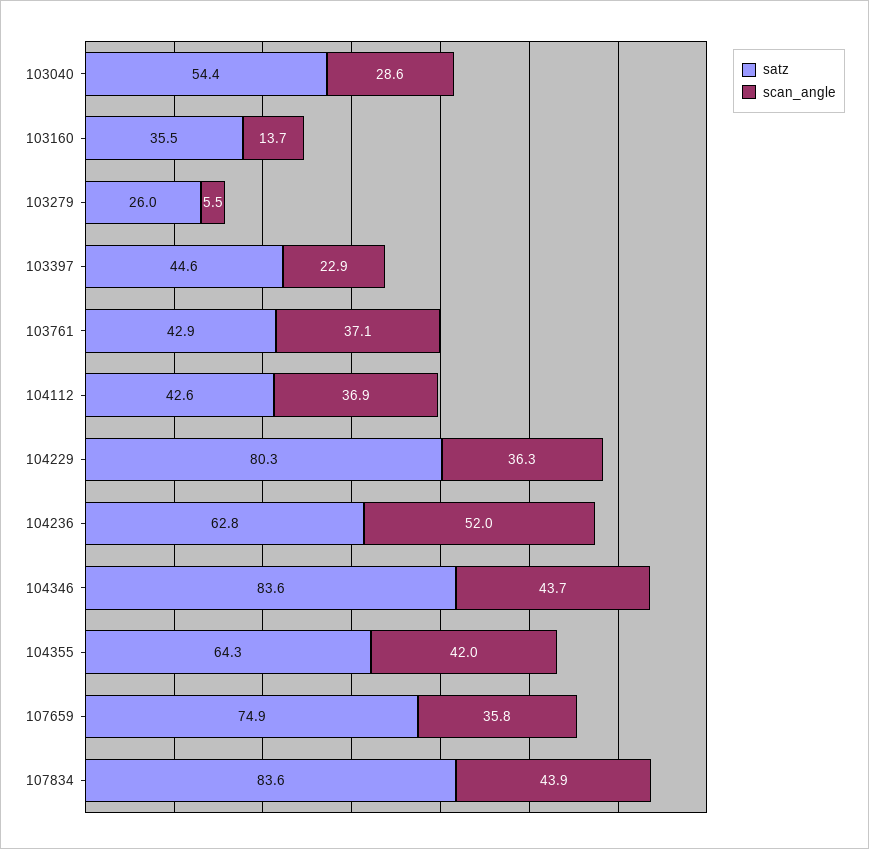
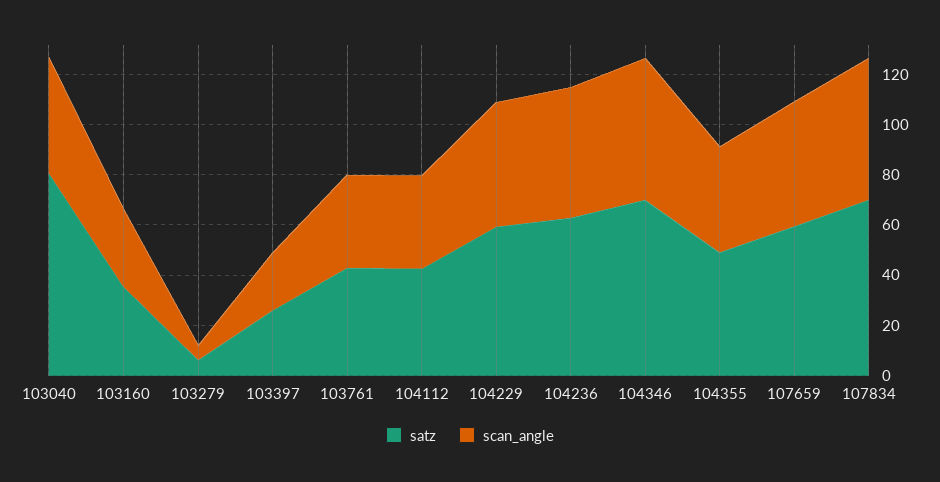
  {
    "satz": {
-     "103040": 54.4,
+     "103040": 80,
      "103160": 35.5,
-     "103279": 26,
+     "103279": 5,
-     "103397": 44.6,
+     "103397": 25,
      "103761": 42.9,
      "104112": 42.6,
-     "104229": 80.3,
+     "104229": 60,
      "104236": 62.8,
-     "104346": 83.6,
+     "104346": 70,
-     "104355": 64.3,
+     "104355": 50,
-     "107659": 74.9,
+     "107659": 60,
-     "107834": 83.6
+     "107834": 70
    },
    "scan_angle": {
-     "103040": 28.6,
+     "103040": 45,
-     "103160": 13.7,
+     "103160": 30,
      "103279": 5.5,
      "103397": 22.9,
      "103761": 37.1,
      "104112": 36.9,
-     "104229": 36.3,
+     "104229": 50,
      "104236": 52,
-     "104346": 43.7,
+     "104346": 55,
      "104355": 42,
-     "107659": 35.8,
+     "107659": 50,
-     "107834": 43.9
+     "107834": 55
    }
  }

